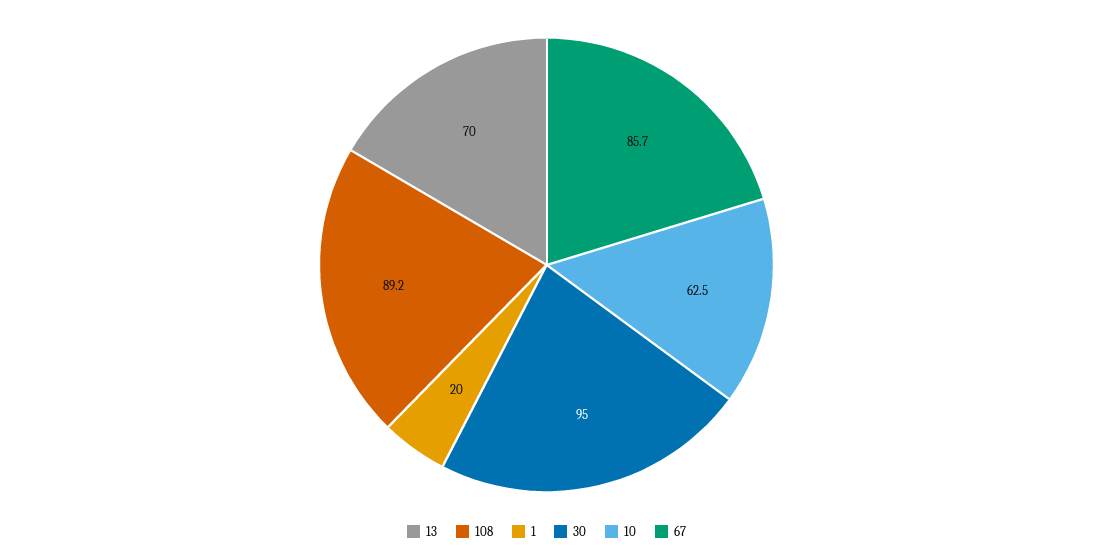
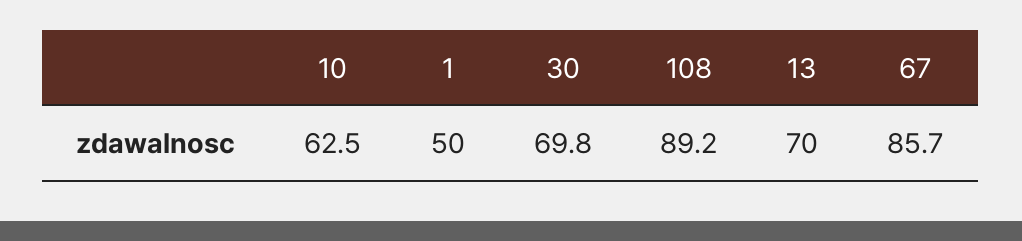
  {
    "13": 70,
    "108": 89.2,
-   "1": 20,
+   "1": 50,
-   "30": 95,
+   "30": 69.8,
    "10": 62.5,
    "67": 85.7
  }

